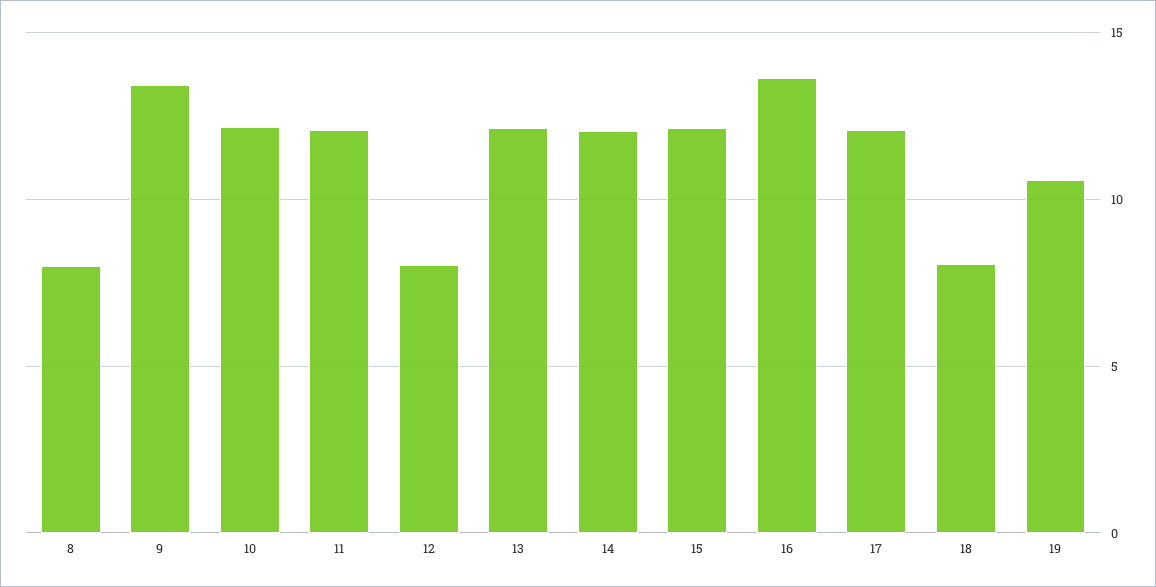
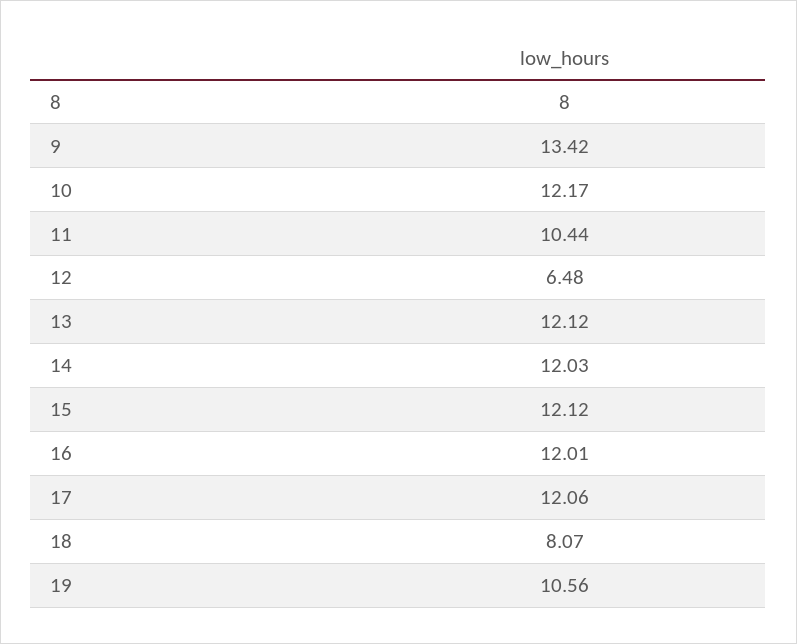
  {
    "8": 8,
    "9": 13.42,
    "10": 12.17,
-   "11": 12,
+   "11": 10.44,
-   "12": 8,
+   "12": 6.48,
    "13": 12.12,
    "14": 12.03,
    "15": 12.12,
-   "16": 13.5,
+   "16": 12.01,
    "17": 12.06,
    "18": 8.07,
    "19": 10.56
  }

